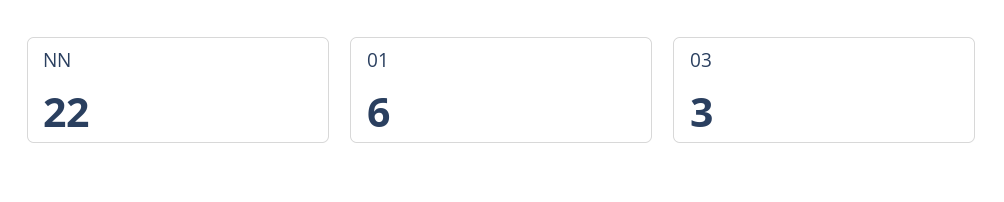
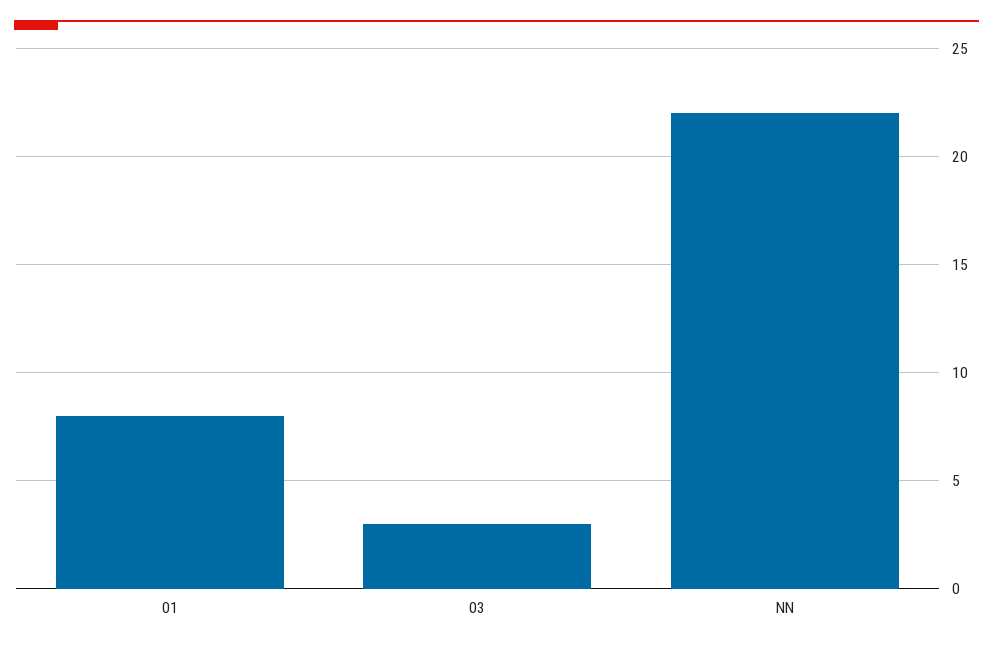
  {
    "NN": 22,
-   "01": 6,
+   "01": 8,
    "03": 3
  }

